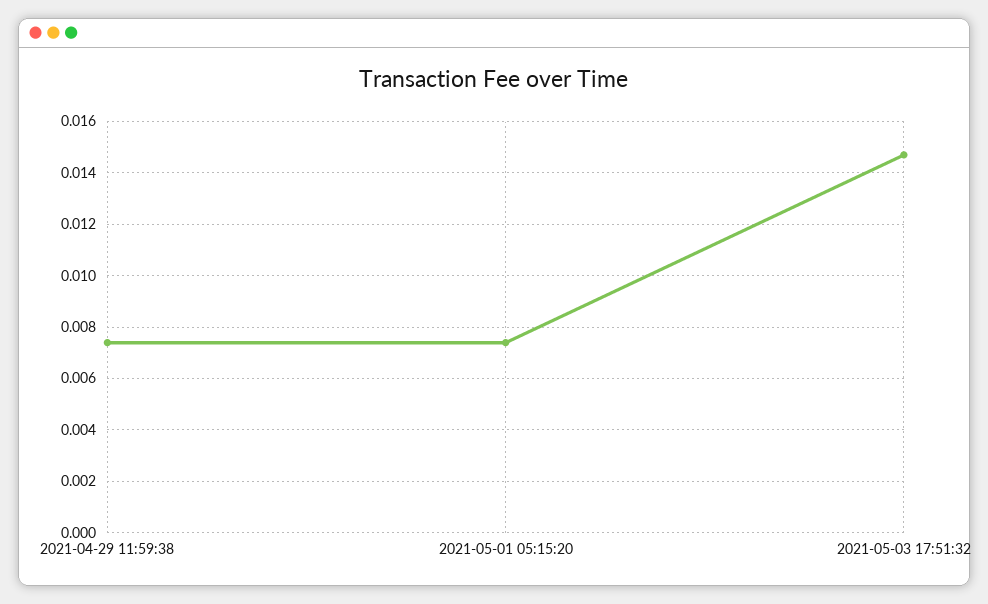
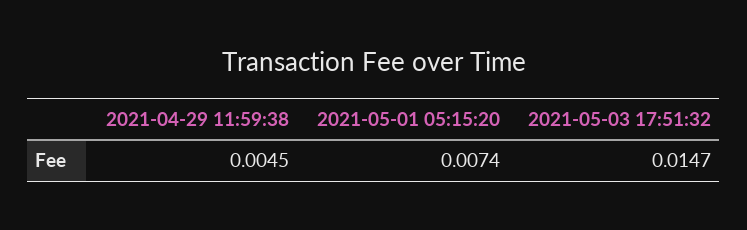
  {
-   "2021-04-29 11:59:38": 0.0075,
+   "2021-04-29 11:59:38": 0.0045,
    "2021-05-01 05:15:20": 0.0074,
    "2021-05-03 17:51:32": 0.0147
  }

